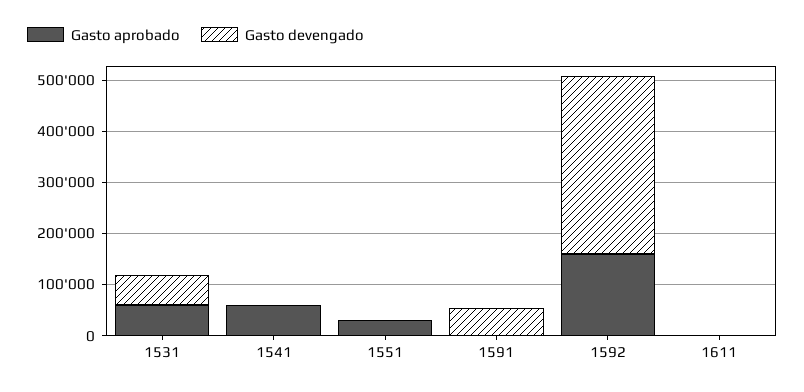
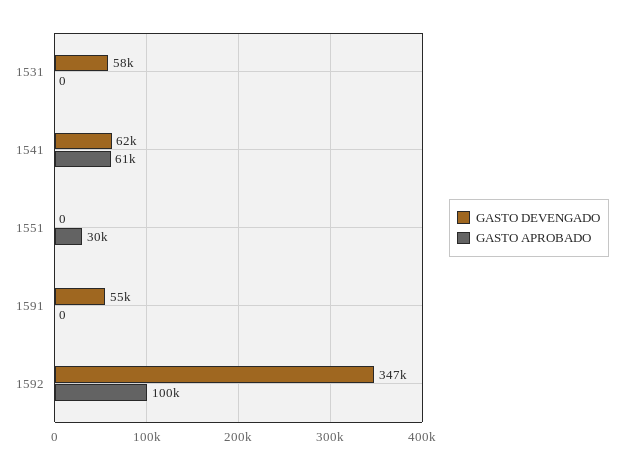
  {
    "Gasto aprobado": {
-     "1531": 60000,
+     "1531": 0,
      "1541": 61000,
      "1551": 30000,
      "1591": 0,
-     "1592": 160000,
+     "1592": 100000
-     "1611": 0
    },
    "Gasto devengado": {
      "1531": 58000,
-     "1541": 0,
+     "1541": 62000,
      "1551": 0,
      "1591": 55000,
-     "1592": 347000,
+     "1592": 347000
-     "1611": 0
    }
  }

